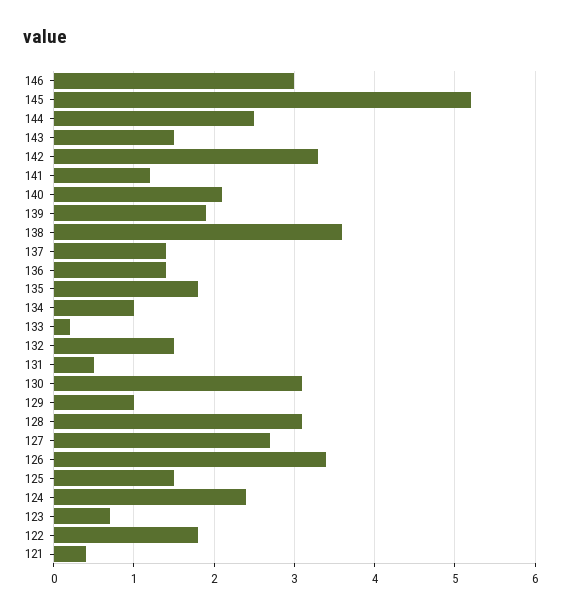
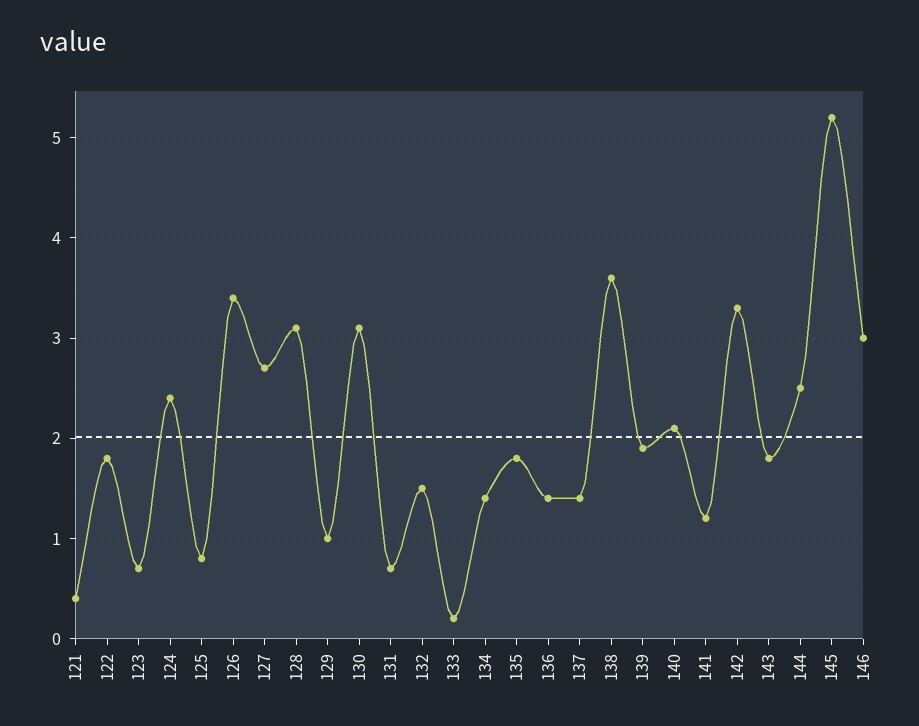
  {
    "146": 3,
    "145": 5.2,
    "144": 2.5,
-   "143": 1.5,
+   "143": 1.8,
    "142": 3.3,
    "141": 1.2,
    "140": 2.1,
    "139": 1.9,
    "138": 3.6,
    "137": 1.4,
    "136": 1.4,
    "135": 1.8,
-   "134": 1,
+   "134": 1.4,
    "133": 0.2,
    "132": 1.5,
-   "131": 0.5,
+   "131": 0.7,
    "130": 3.1,
    "129": 1,
    "128": 3.1,
    "127": 2.7,
    "126": 3.4,
-   "125": 1.5,
+   "125": 0.8,
    "124": 2.4,
    "123": 0.7,
    "122": 1.8,
    "121": 0.4
  }

